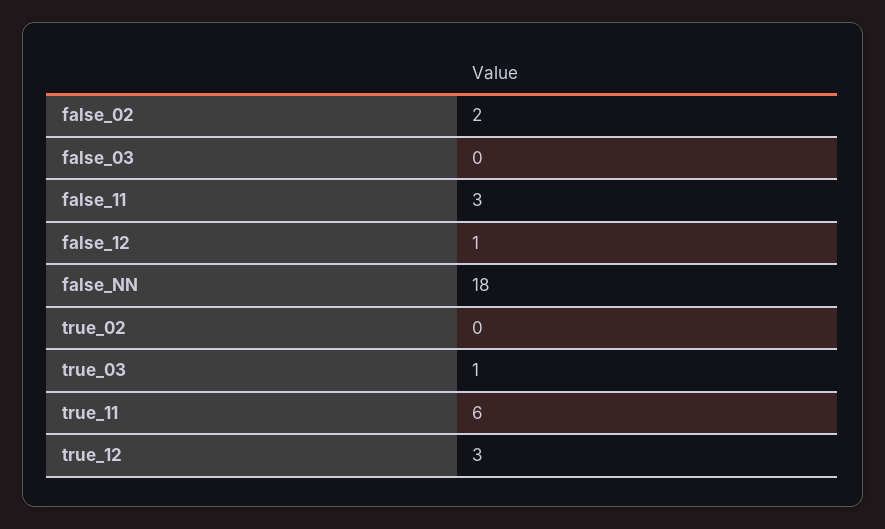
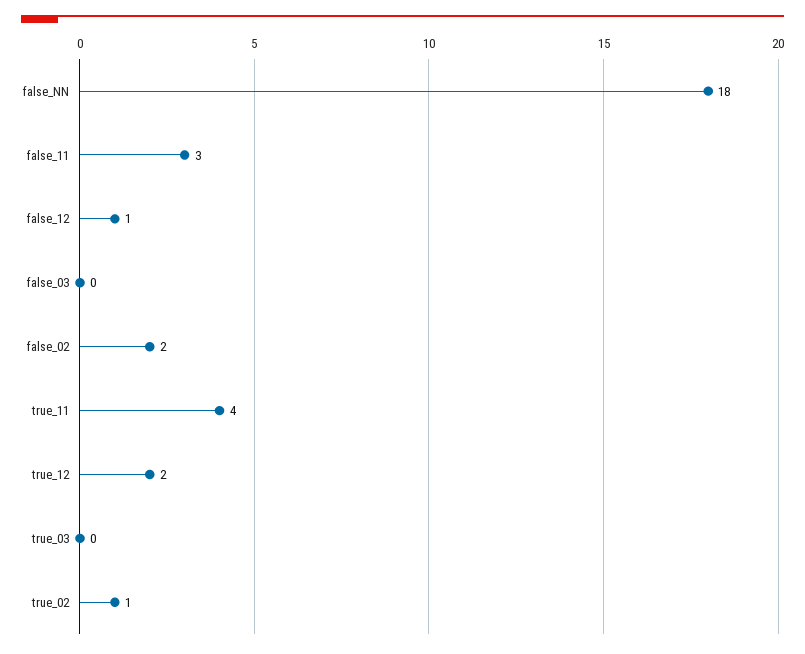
  {
    "false_02": 2,
    "false_03": 0,
    "false_11": 3,
    "false_12": 1,
    "false_NN": 18,
-   "true_02": 0,
+   "true_02": 1,
-   "true_03": 1,
+   "true_03": 0,
-   "true_11": 6,
+   "true_11": 4,
-   "true_12": 3
+   "true_12": 2
  }

